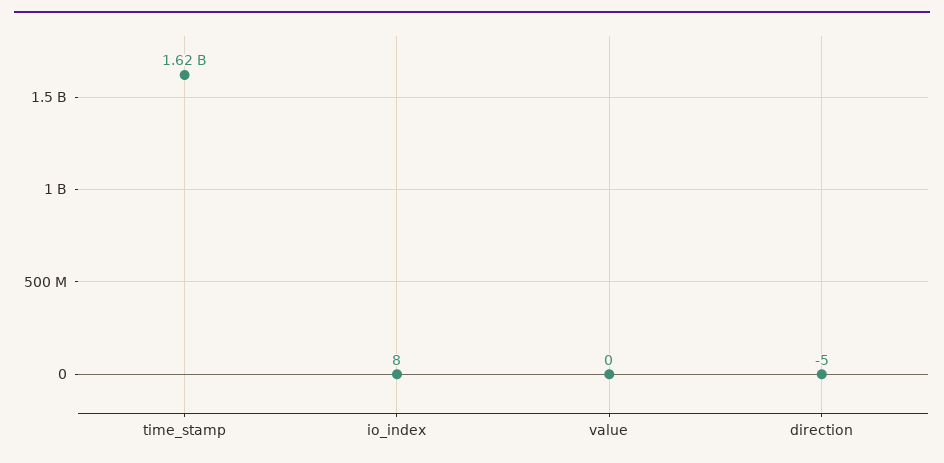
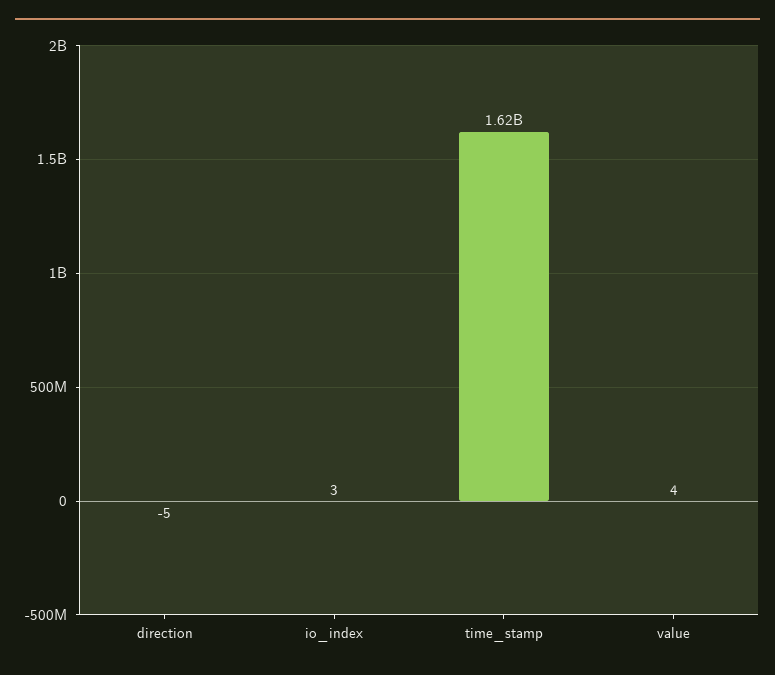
  {
    "time_stamp": 1620000000,
-   "io_index": 8,
+   "io_index": 3,
-   "value": 0,
+   "value": 4,
    "direction": -5
  }

